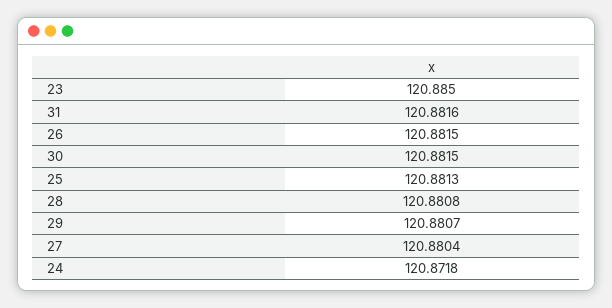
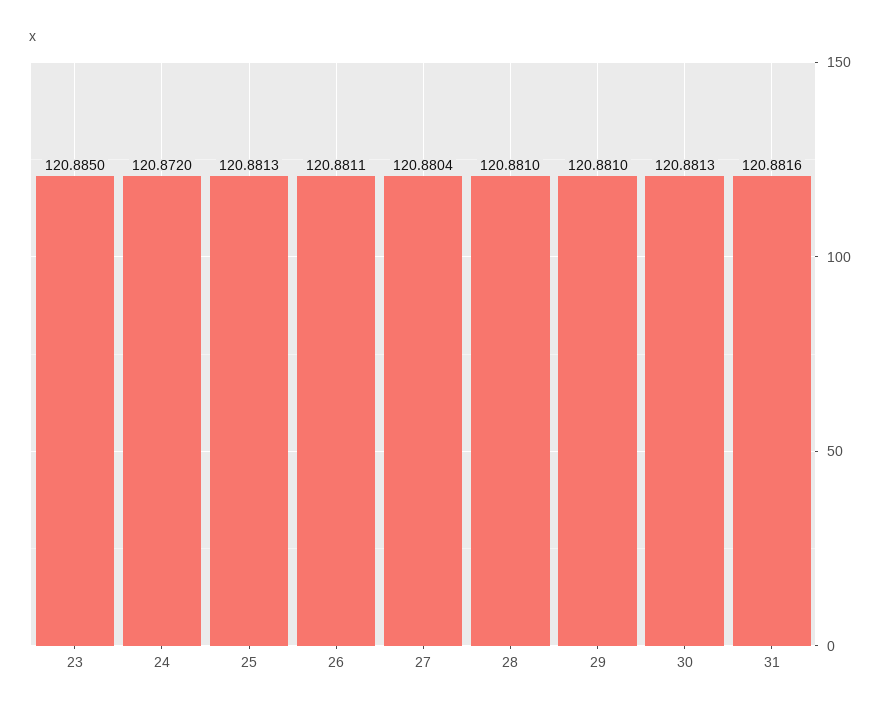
  {
    "23": 120.885,
    "31": 120.8816,
-   "26": 120.8815,
+   "26": 120.8811,
-   "30": 120.8815,
+   "30": 120.8813,
    "25": 120.8813,
-   "28": 120.8808,
+   "28": 120.881,
-   "29": 120.8807,
+   "29": 120.881,
    "27": 120.8804,
-   "24": 120.8718
+   "24": 120.872
  }

